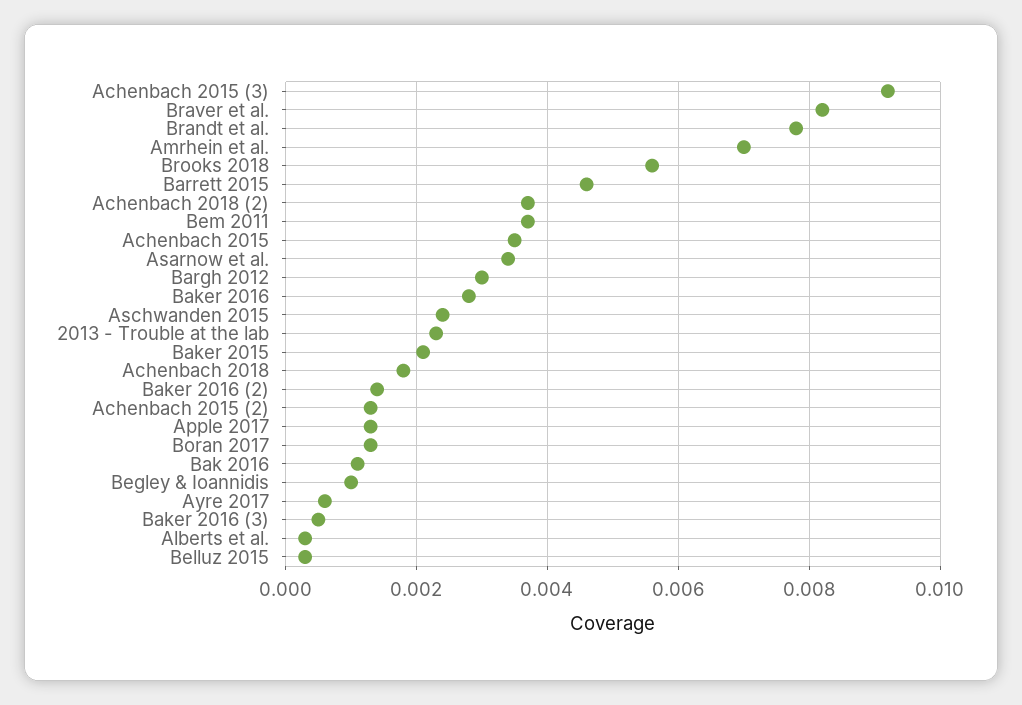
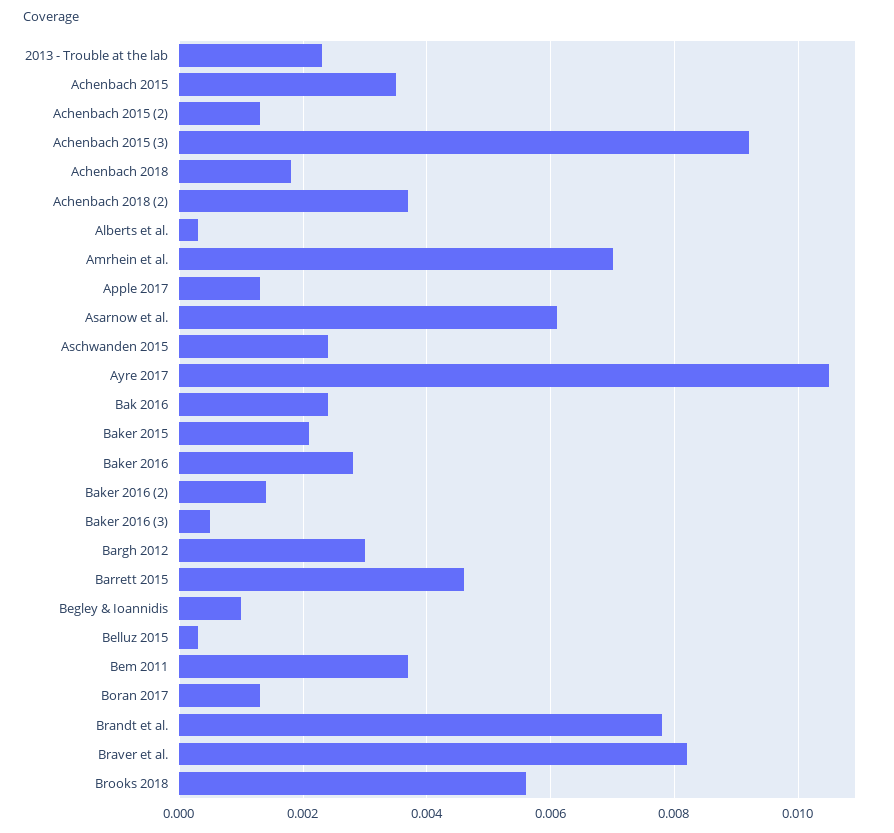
  {
    "Achenbach 2015 (3)": 0.009,
    "Braver et al.": 0.008,
    "Brandt et al.": 0.008,
    "Amrhein et al.": 0.007,
    "Brooks 2018": 0.0055,
    "Barrett 2015": 0.0045,
    "Achenbach 2018 (2)": 0.0035,
    "Bem 2011": 0.0035,
    "Achenbach 2015": 0.0035,
-   "Asarnow et al.": 0.0035,
+   "Asarnow et al.": 0.006,
    "Bargh 2012": 0.003,
    "Baker 2016": 0.003,
    "Aschwanden 2015": 0.0025,
    "2013 - Trouble at the lab": 0.0025,
    "Baker 2015": 0.002,
    "Achenbach 2018": 0.002,
    "Baker 2016 (2)": 0.0015,
    "Achenbach 2015 (2)": 0.0015,
    "Apple 2017": 0.0015,
    "Boran 2017": 0.0015,
-   "Bak 2016": 0.001,
+   "Bak 2016": 0.0025,
    "Begley & Ioannidis": 0.001,
-   "Ayre 2017": 0.0005,
+   "Ayre 2017": 0.0105,
    "Baker 2016 (3)": 0.0005,
    "Alberts et al.": 0.0005,
    "Belluz 2015": 0.0005
  }

